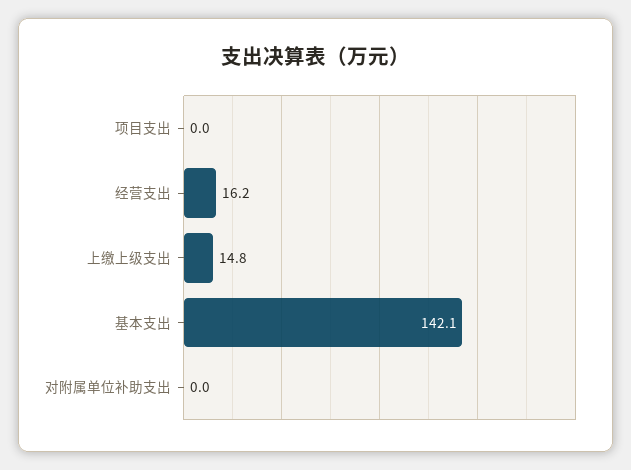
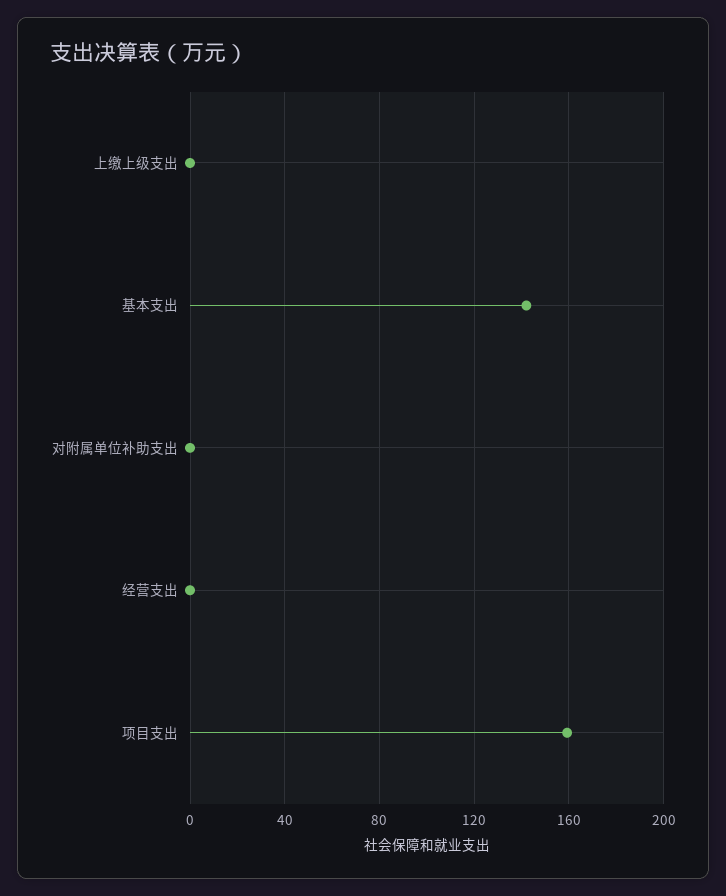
  {
-   "项目支出": 0,
+   "项目支出": 160,
-   "经营支出": 16.2,
+   "经营支出": 0,
-   "上缴上级支出": 14.8,
+   "上缴上级支出": 0,
    "基本支出": 142.1,
    "对附属单位补助支出": 0
  }

